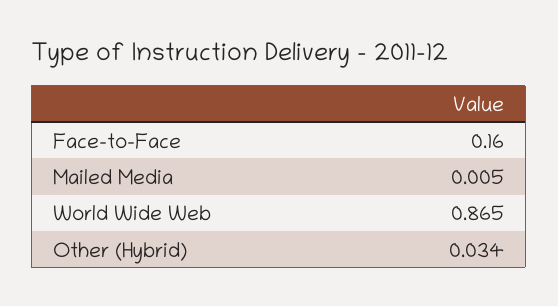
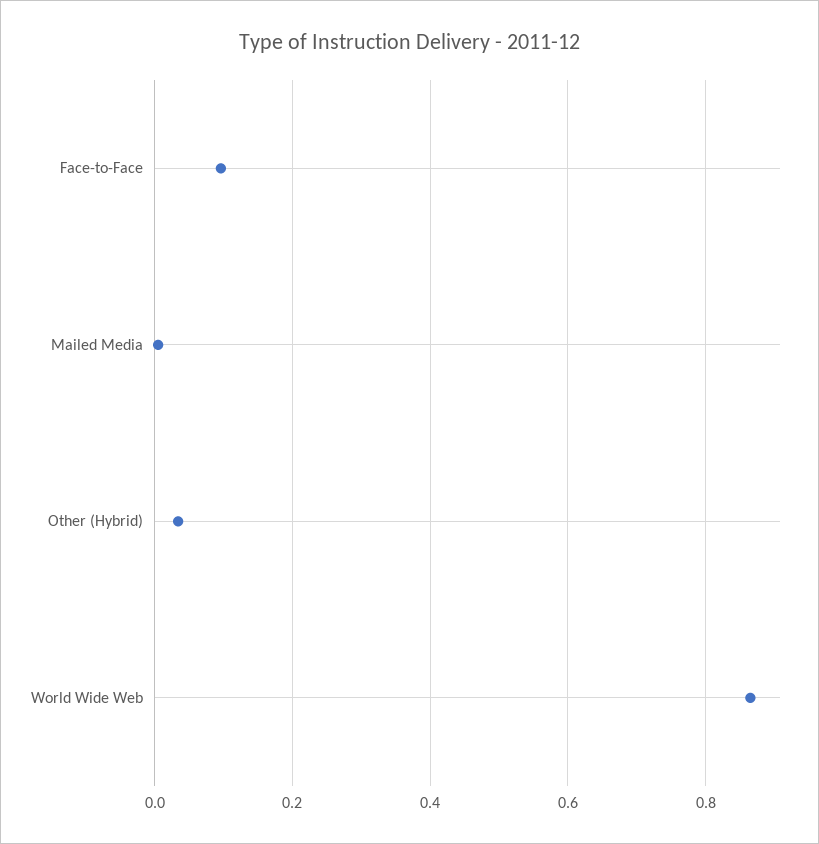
  {
-   "Face-to-Face": 0.16,
+   "Face-to-Face": 0.1,
    "Mailed Media": 0.005,
    "World Wide Web": 0.865,
    "Other (Hybrid)": 0.034
  }

